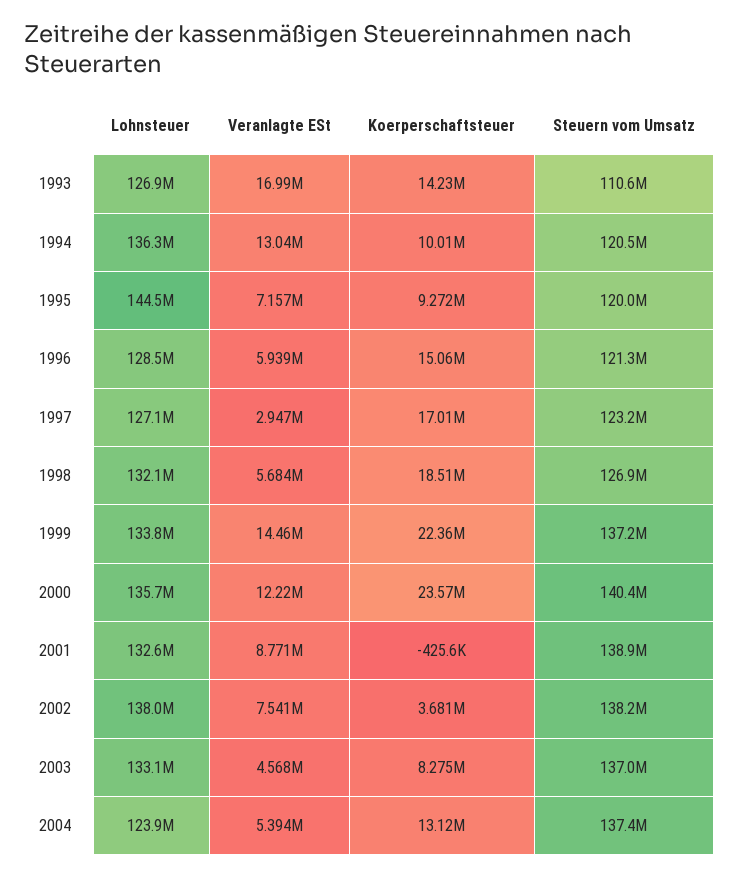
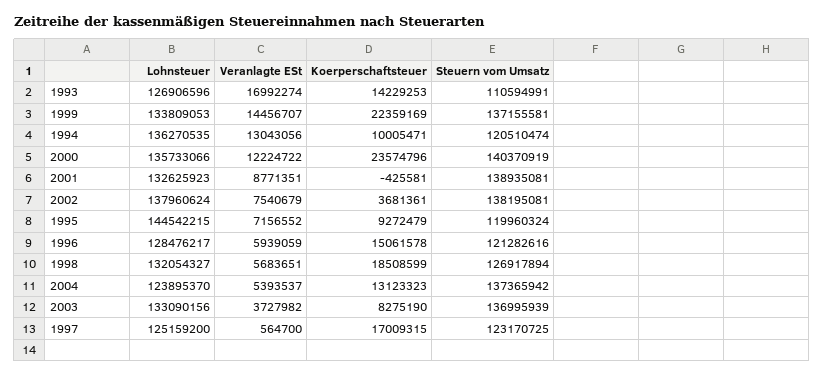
  {
    "Lohnsteuer": {
      "1993": 126906596,
      "1994": 136270535,
      "1995": 144542215,
      "1996": 128476217,
-     "1997": 127100000,
+     "1997": 125159200,
      "1998": 132054327,
      "1999": 133809053,
      "2000": 135733066,
      "2001": 132625923,
      "2002": 137960624,
      "2003": 133090156,
      "2004": 123895370
    },
    "Veranlagte ESt": {
      "1993": 16992274,
      "1994": 13043056,
      "1995": 7156552,
      "1996": 5939059,
-     "1997": 2947000,
+     "1997": 564700,
      "1998": 5683651,
      "1999": 14456707,
      "2000": 12224722,
      "2001": 8771351,
      "2002": 7540679,
-     "2003": 4568000,
+     "2003": 3727982,
      "2004": 5393537
    },
    "Koerperschaftsteuer": {
      "1993": 14229253,
      "1994": 10005471,
      "1995": 9272479,
      "1996": 15061578,
      "1997": 17009315,
      "1998": 18508599,
      "1999": 22359169,
      "2000": 23574796,
      "2001": -425581,
      "2002": 3681361,
      "2003": 8275190,
      "2004": 13123323
    },
    "Steuern vom Umsatz": {
      "1993": 110594991,
      "1994": 120510474,
      "1995": 119960324,
      "1996": 121282616,
      "1997": 123170725,
      "1998": 126917894,
      "1999": 137155581,
      "2000": 140370919,
      "2001": 138935081,
      "2002": 138195081,
      "2003": 136995939,
      "2004": 137365942
    }
  }

